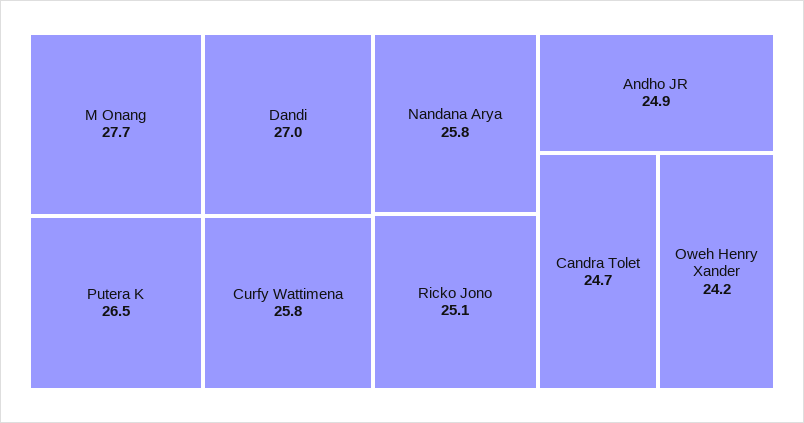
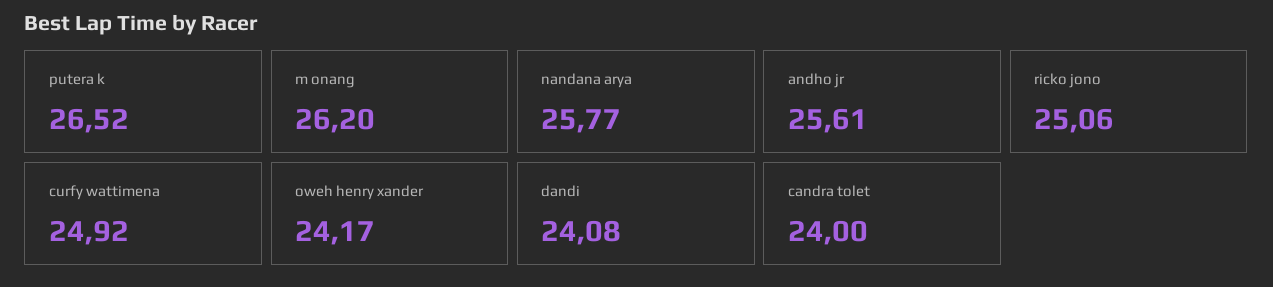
  {
-   "M Onang": 27.7,
+   "M Onang": 26.2,
-   "Dandi": 27,
+   "Dandi": 24.08,
    "Putera K": 26.52,
-   "Curfy Wattimena": 25.8,
+   "Curfy Wattimena": 24.92,
    "Nandana Arya": 25.77,
    "Ricko Jono": 25.06,
-   "Andho JR": 24.9,
+   "Andho JR": 25.61,
-   "Candra Tolet": 24.7,
+   "Candra Tolet": 24,
    "Oweh Henry Xander": 24.17
  }

